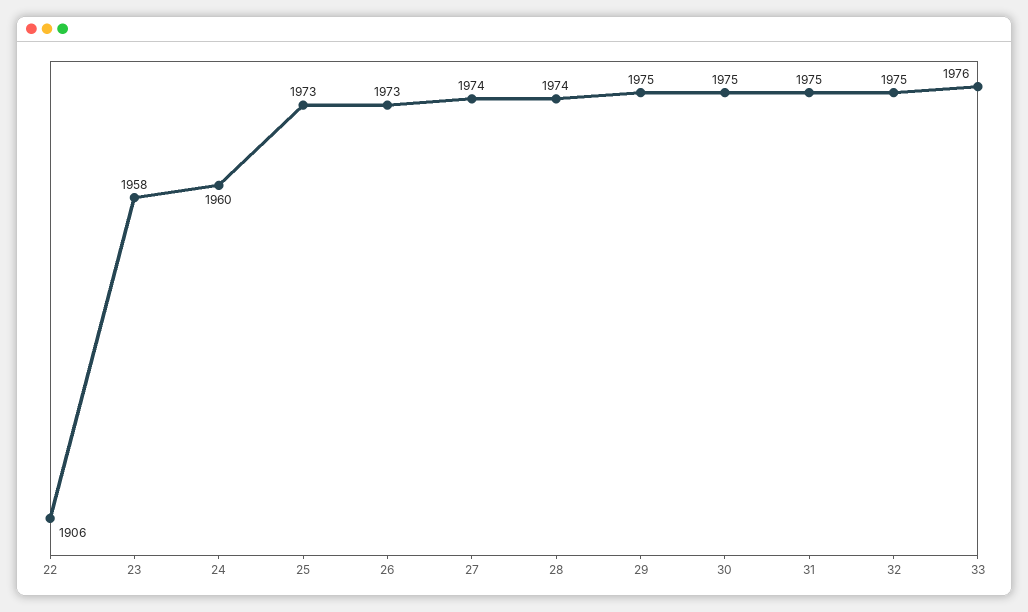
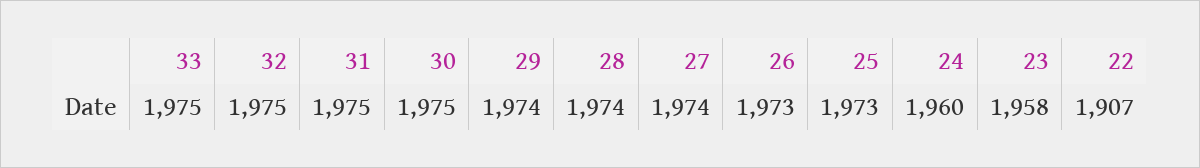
  {
-   "22": 1906,
+   "22": 1907,
    "23": 1958,
    "24": 1960,
    "25": 1973,
    "26": 1973,
    "27": 1974,
    "28": 1974,
-   "29": 1975,
+   "29": 1974,
    "30": 1975,
    "31": 1975,
    "32": 1975,
-   "33": 1976
+   "33": 1975
  }

